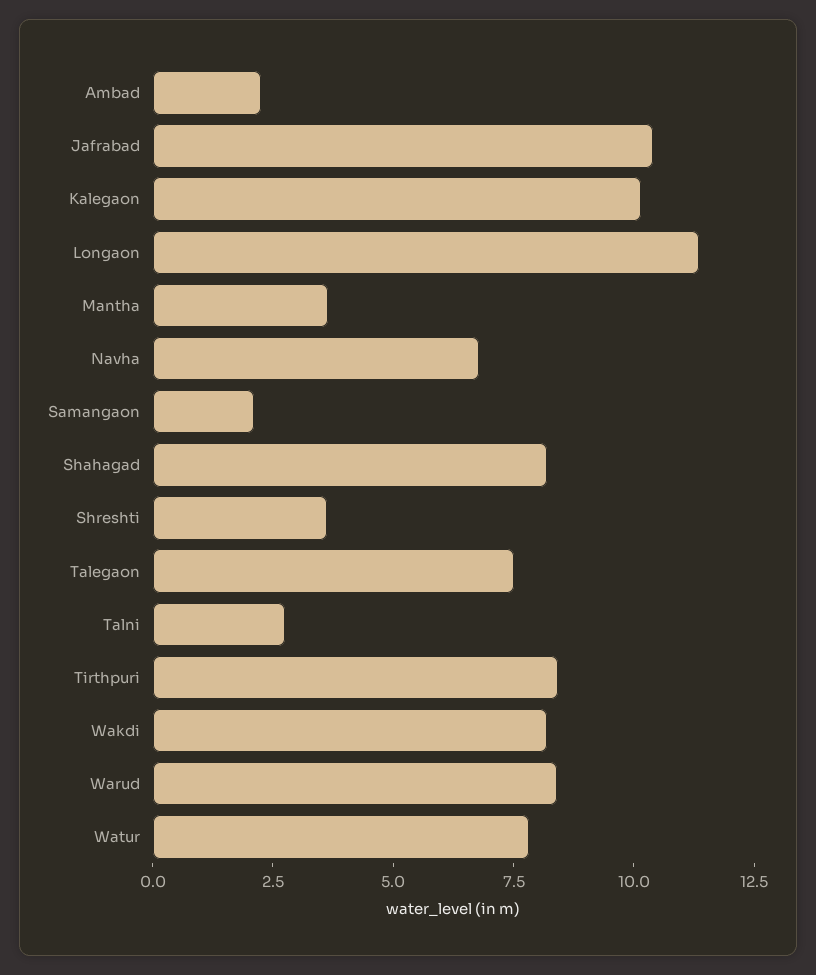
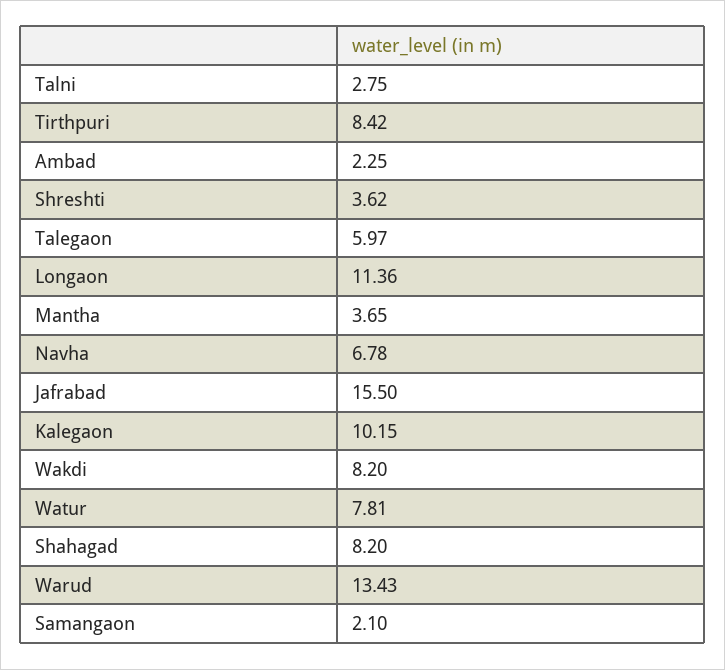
  {
    "Ambad": 2.25,
-   "Jafrabad": 10.5,
+   "Jafrabad": 15.5,
    "Kalegaon": 10.15,
    "Longaon": 11.36,
    "Mantha": 3.65,
    "Navha": 6.78,
    "Samangaon": 2.1,
    "Shahagad": 8.2,
    "Shreshti": 3.62,
-   "Talegaon": 7.5,
+   "Talegaon": 5.97,
    "Talni": 2.75,
    "Tirthpuri": 8.42,
    "Wakdi": 8.2,
-   "Warud": 8.5,
+   "Warud": 13.43,
    "Watur": 7.81
  }

